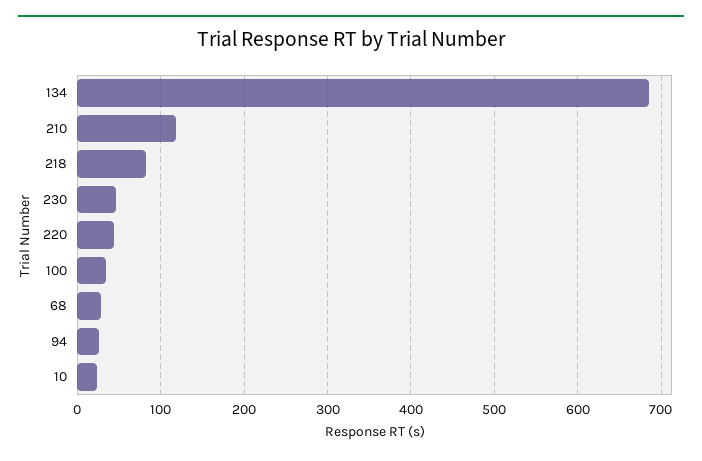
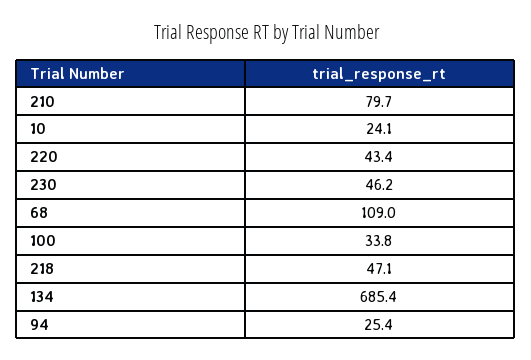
  {
    "134": 685.4,
-   "210": 120,
+   "210": 79.7,
-   "218": 80,
+   "218": 47.1,
    "230": 46.2,
    "220": 43.4,
    "100": 33.8,
-   "68": 30,
+   "68": 109,
    "94": 25.4,
    "10": 24.1
  }

